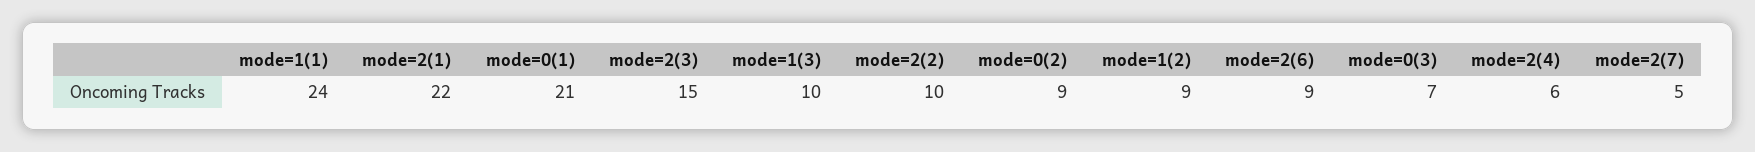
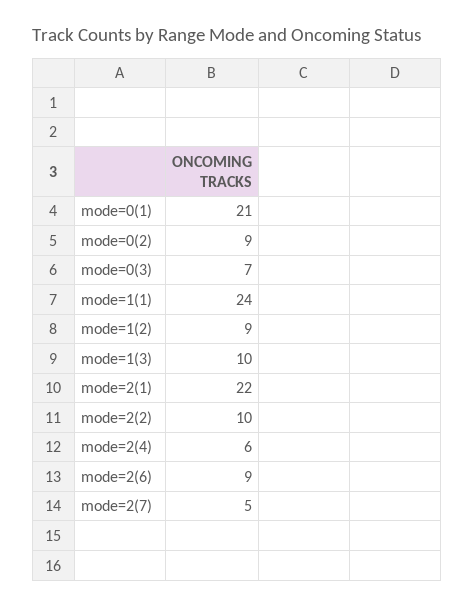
  {
    "mode=1(1)": 24,
    "mode=2(1)": 22,
    "mode=0(1)": 21,
-   "mode=2(3)": 15,
    "mode=1(3)": 10,
    "mode=2(2)": 10,
    "mode=0(2)": 9,
    "mode=1(2)": 9,
    "mode=2(6)": 9,
    "mode=0(3)": 7,
    "mode=2(4)": 6,
    "mode=2(7)": 5
  }

